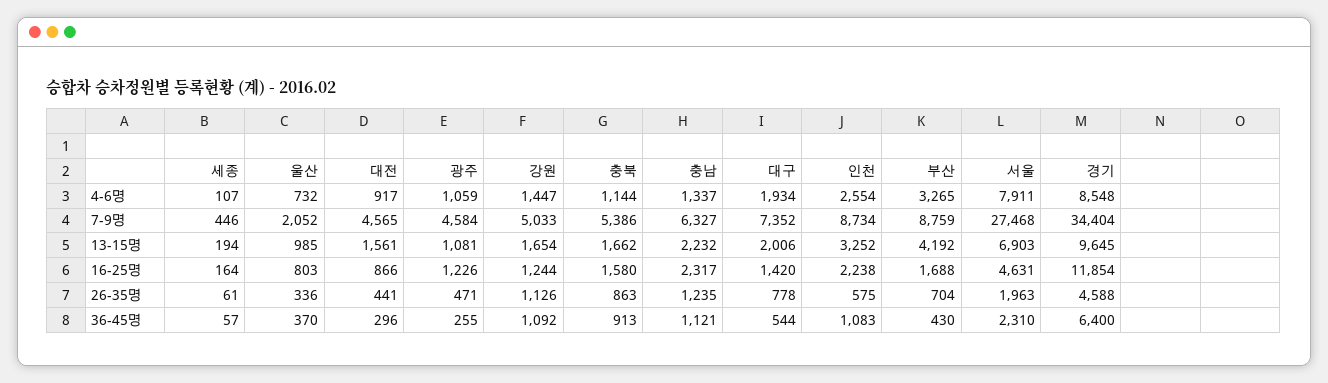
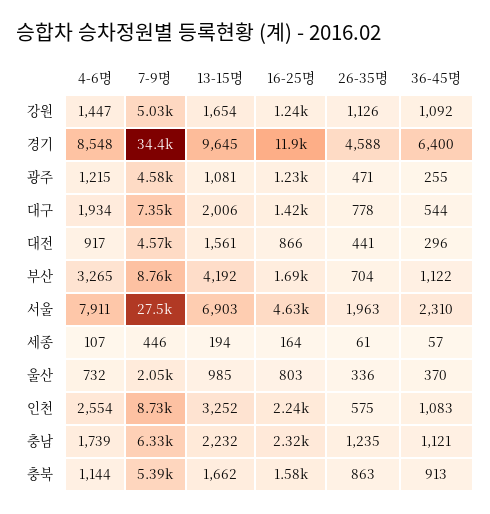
  {
    "세종": {
      "4-6명": 107,
      "7-9명": 446,
      "13-15명": 194,
      "16-25명": 164,
      "26-35명": 61,
      "36-45명": 57
    },
    "울산": {
      "4-6명": 732,
      "7-9명": 2052,
      "13-15명": 985,
      "16-25명": 803,
      "26-35명": 336,
      "36-45명": 370
    },
    "대전": {
      "4-6명": 917,
      "7-9명": 4565,
      "13-15명": 1561,
      "16-25명": 866,
      "26-35명": 441,
      "36-45명": 296
    },
    "광주": {
-     "4-6명": 1059,
+     "4-6명": 1215,
      "7-9명": 4584,
      "13-15명": 1081,
      "16-25명": 1226,
      "26-35명": 471,
      "36-45명": 255
    },
    "강원": {
      "4-6명": 1447,
      "7-9명": 5033,
      "13-15명": 1654,
      "16-25명": 1244,
      "26-35명": 1126,
      "36-45명": 1092
    },
    "충북": {
      "4-6명": 1144,
      "7-9명": 5386,
      "13-15명": 1662,
      "16-25명": 1580,
      "26-35명": 863,
      "36-45명": 913
    },
    "충남": {
-     "4-6명": 1337,
+     "4-6명": 1739,
      "7-9명": 6327,
      "13-15명": 2232,
      "16-25명": 2317,
      "26-35명": 1235,
      "36-45명": 1121
    },
    "대구": {
      "4-6명": 1934,
      "7-9명": 7352,
      "13-15명": 2006,
      "16-25명": 1420,
      "26-35명": 778,
      "36-45명": 544
    },
    "인천": {
      "4-6명": 2554,
      "7-9명": 8734,
      "13-15명": 3252,
      "16-25명": 2238,
      "26-35명": 575,
      "36-45명": 1083
    },
    "부산": {
      "4-6명": 3265,
      "7-9명": 8759,
      "13-15명": 4192,
      "16-25명": 1688,
      "26-35명": 704,
-     "36-45명": 430
+     "36-45명": 1122
    },
    "서울": {
      "4-6명": 7911,
      "7-9명": 27468,
      "13-15명": 6903,
      "16-25명": 4631,
      "26-35명": 1963,
      "36-45명": 2310
    },
    "경기": {
      "4-6명": 8548,
      "7-9명": 34404,
      "13-15명": 9645,
      "16-25명": 11854,
      "26-35명": 4588,
      "36-45명": 6400
    }
  }

